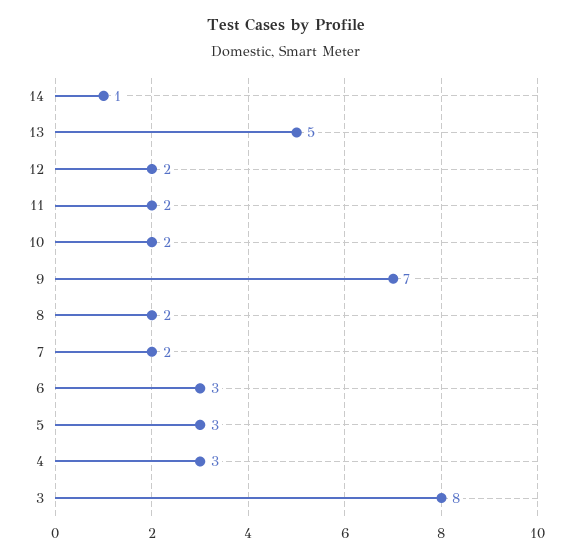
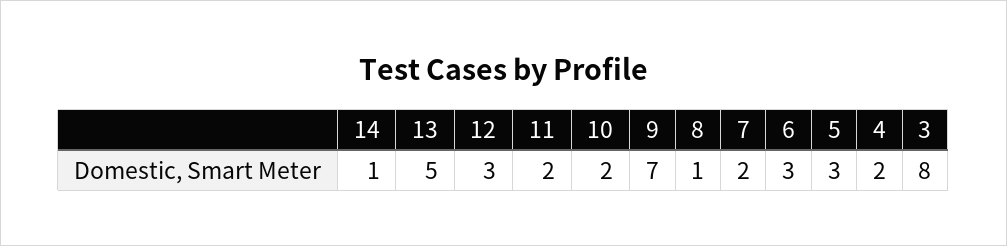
  {
    "14": 1,
    "13": 5,
-   "12": 2,
+   "12": 3,
    "11": 2,
    "10": 2,
    "9": 7,
-   "8": 2,
+   "8": 1,
    "7": 2,
    "6": 3,
    "5": 3,
-   "4": 3,
+   "4": 2,
    "3": 8
  }

